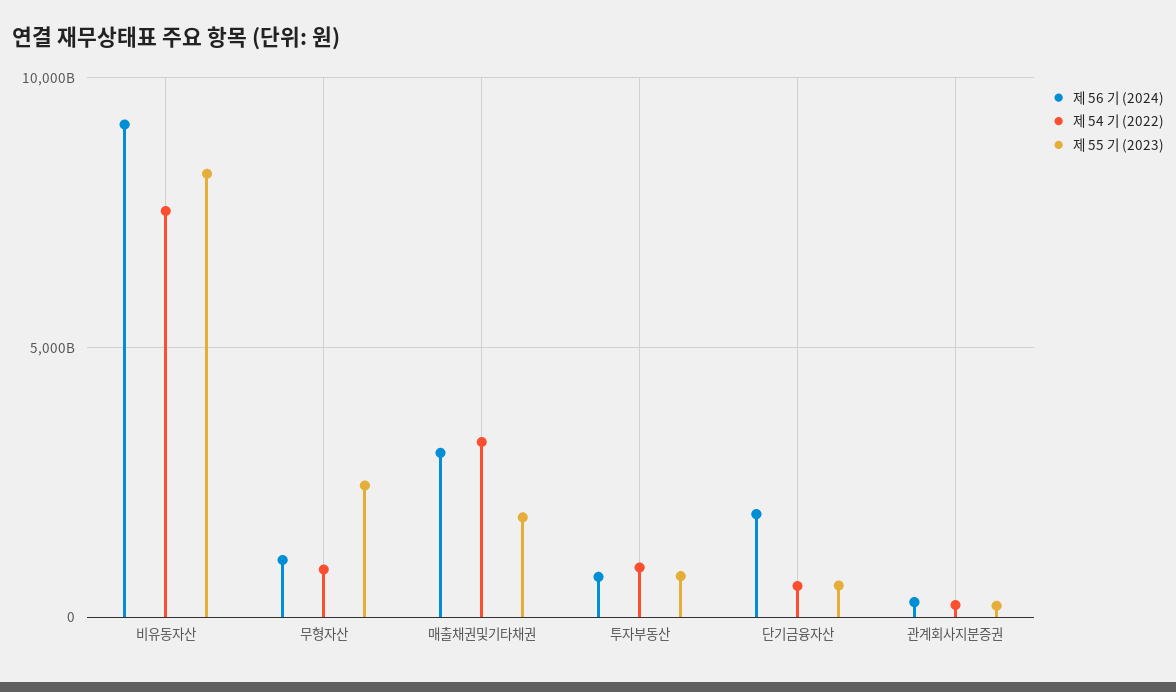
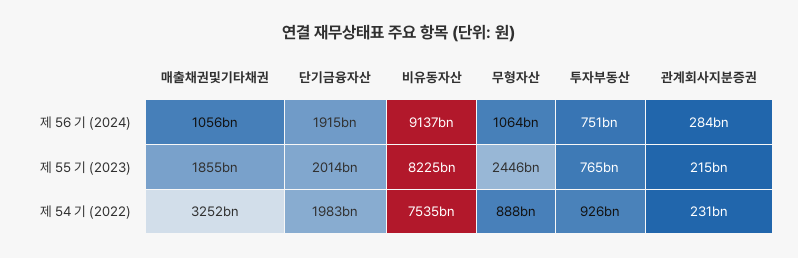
  {
    "제 56 기 (2024)": {
      "비유동자산": 9137000000000,
      "무형자산": 1064000000000,
-     "매출채권및기타채권": 3000000000000,
+     "매출채권및기타채권": 1056000000000,
      "투자부동산": 751000000000,
      "단기금융자산": 1915000000000,
      "관계회사지분증권": 284000000000
    },
    "제 54 기 (2022)": {
      "비유동자산": 7535000000000,
      "무형자산": 888000000000,
      "매출채권및기타채권": 3252000000000,
      "투자부동산": 926000000000,
-     "단기금융자산": 500000000000,
+     "단기금융자산": 1983000000000,
      "관계회사지분증권": 231000000000
    },
    "제 55 기 (2023)": {
      "비유동자산": 8225000000000,
      "무형자산": 2446000000000,
      "매출채권및기타채권": 1855000000000,
      "투자부동산": 765000000000,
-     "단기금융자산": 500000000000,
+     "단기금융자산": 2014000000000,
      "관계회사지분증권": 215000000000
    }
  }

